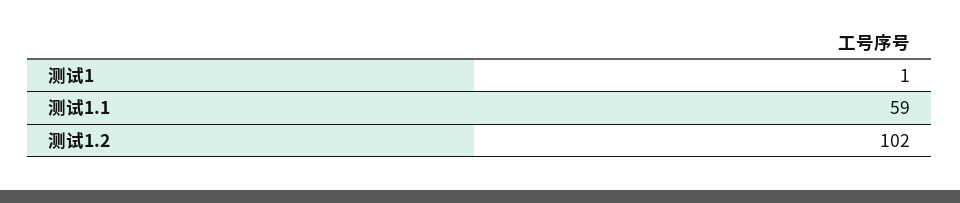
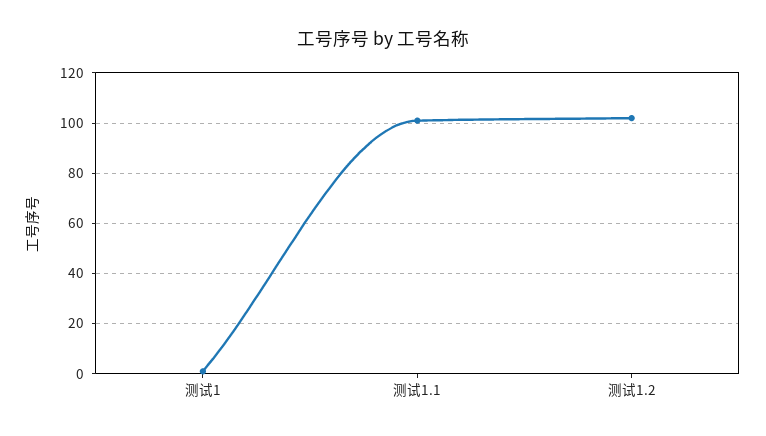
  {
    "测试1": 1,
-   "测试1.1": 59,
+   "测试1.1": 100,
    "测试1.2": 102
  }

